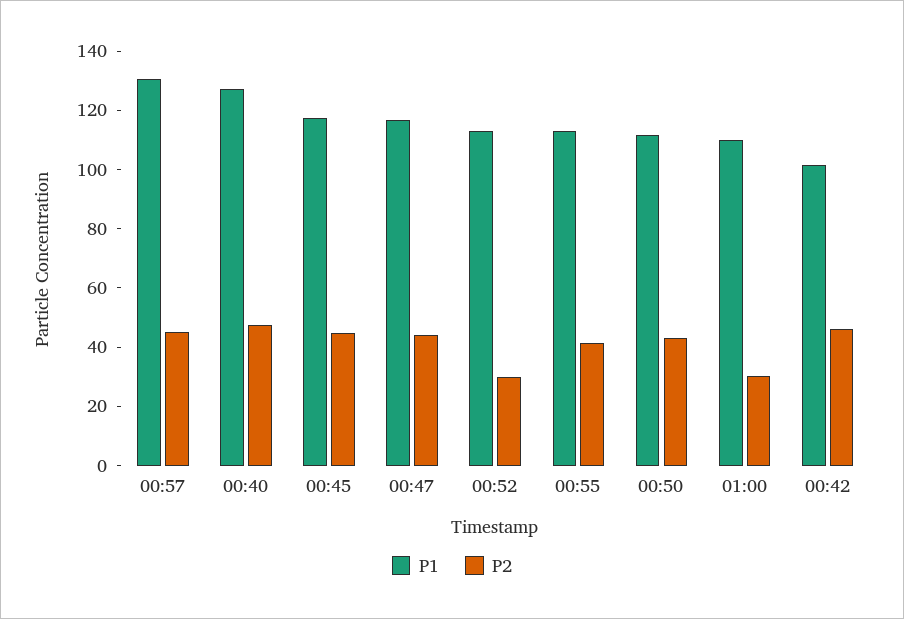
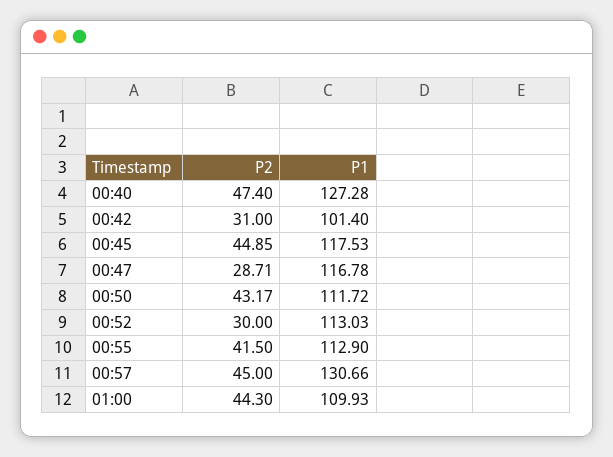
  {
    "P1": {
      "00:57": 130.66,
      "00:40": 127.28,
      "00:45": 117.53,
      "00:47": 116.78,
      "00:52": 113.03,
      "00:55": 112.9,
      "00:50": 111.72,
      "01:00": 109.93,
      "00:42": 101.4
    },
    "P2": {
      "00:57": 45,
      "00:40": 47.4,
      "00:45": 44.85,
-     "00:47": 45,
+     "00:47": 28.71,
      "00:52": 30,
      "00:55": 41.5,
      "00:50": 43.17,
-     "01:00": 30,
+     "01:00": 44.3,
-     "00:42": 45
+     "00:42": 31
    }
  }

